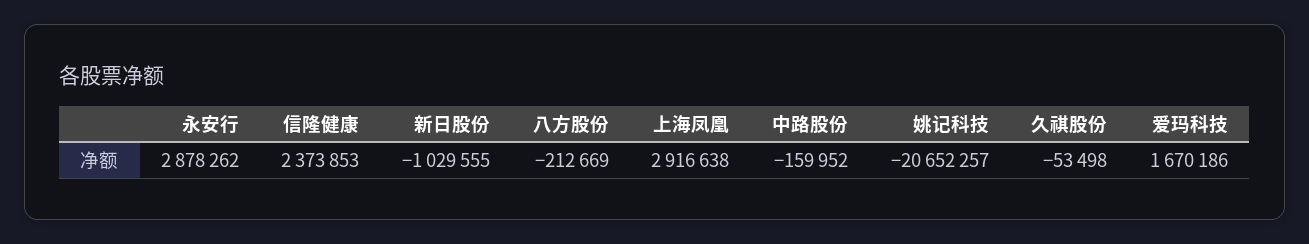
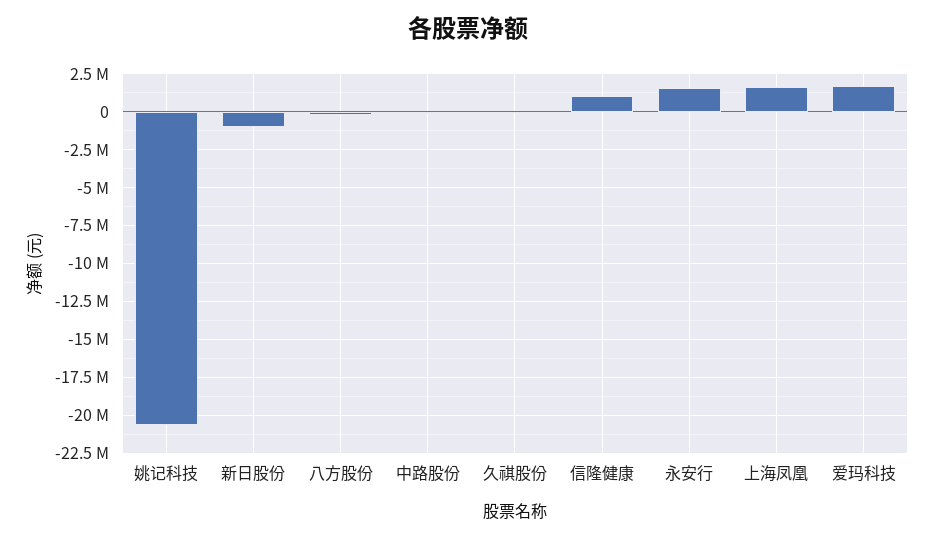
  {
-   "永安行": 2878262,
+   "永安行": 1500000,
-   "信隆健康": 2373853,
+   "信隆健康": 1000000,
    "新日股份": -1029555,
    "八方股份": -212669,
-   "上海凤凰": 2916638,
+   "上海凤凰": 1500000,
    "中路股份": -159952,
    "姚记科技": -20652257,
    "久祺股份": -53498,
    "爱玛科技": 1670186
  }

